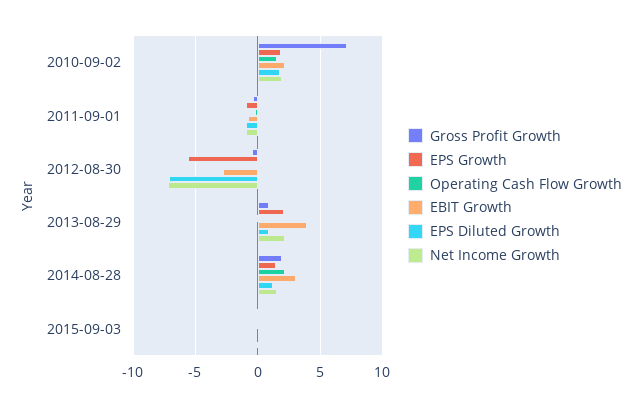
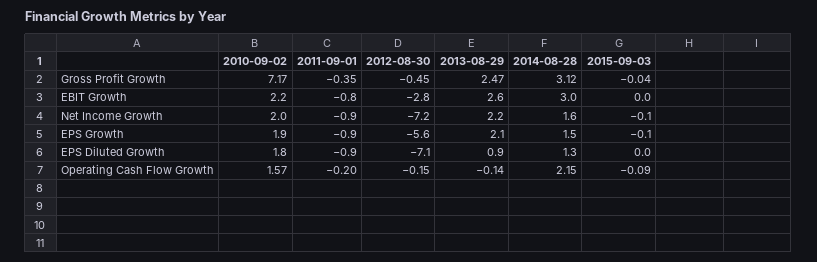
  {
    "Gross Profit Growth": {
      "2010-09-02": 7.17,
      "2011-09-01": -0.35,
      "2012-08-30": -0.45,
-     "2013-08-29": 1,
+     "2013-08-29": 2.47,
-     "2014-08-28": 2,
+     "2014-08-28": 3.12,
      "2015-09-03": -0.04
    },
    "EPS Growth": {
      "2010-09-02": 1.9,
      "2011-09-01": -0.9,
      "2012-08-30": -5.6,
      "2013-08-29": 2.1,
      "2014-08-28": 1.5,
      "2015-09-03": -0.1
    },
    "Operating Cash Flow Growth": {
      "2010-09-02": 1.57,
      "2011-09-01": -0.2,
      "2012-08-30": -0.15,
      "2013-08-29": -0.14,
      "2014-08-28": 2.15,
      "2015-09-03": -0.09
    },
    "EBIT Growth": {
      "2010-09-02": 2.2,
      "2011-09-01": -0.8,
      "2012-08-30": -2.8,
-     "2013-08-29": 4,
+     "2013-08-29": 2.6,
      "2014-08-28": 3,
      "2015-09-03": 0
    },
    "EPS Diluted Growth": {
      "2010-09-02": 1.8,
      "2011-09-01": -0.9,
      "2012-08-30": -7.1,
      "2013-08-29": 0.9,
      "2014-08-28": 1.3,
      "2015-09-03": 0
    },
    "Net Income Growth": {
      "2010-09-02": 2,
      "2011-09-01": -0.9,
      "2012-08-30": -7.2,
      "2013-08-29": 2.2,
      "2014-08-28": 1.6,
      "2015-09-03": -0.1
    }
  }

